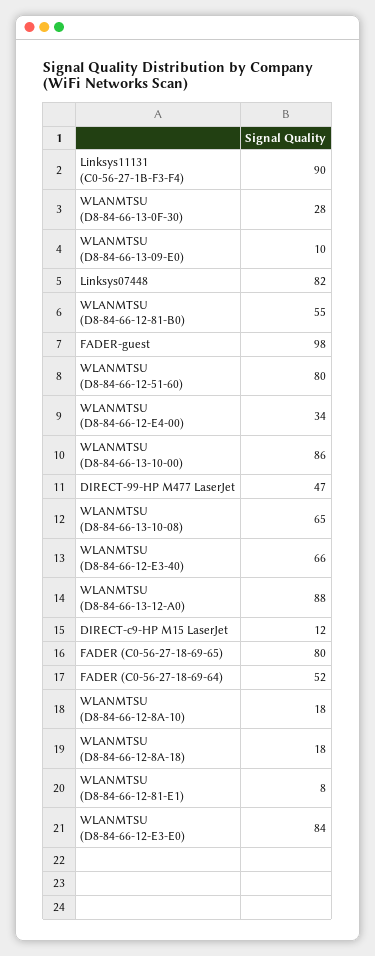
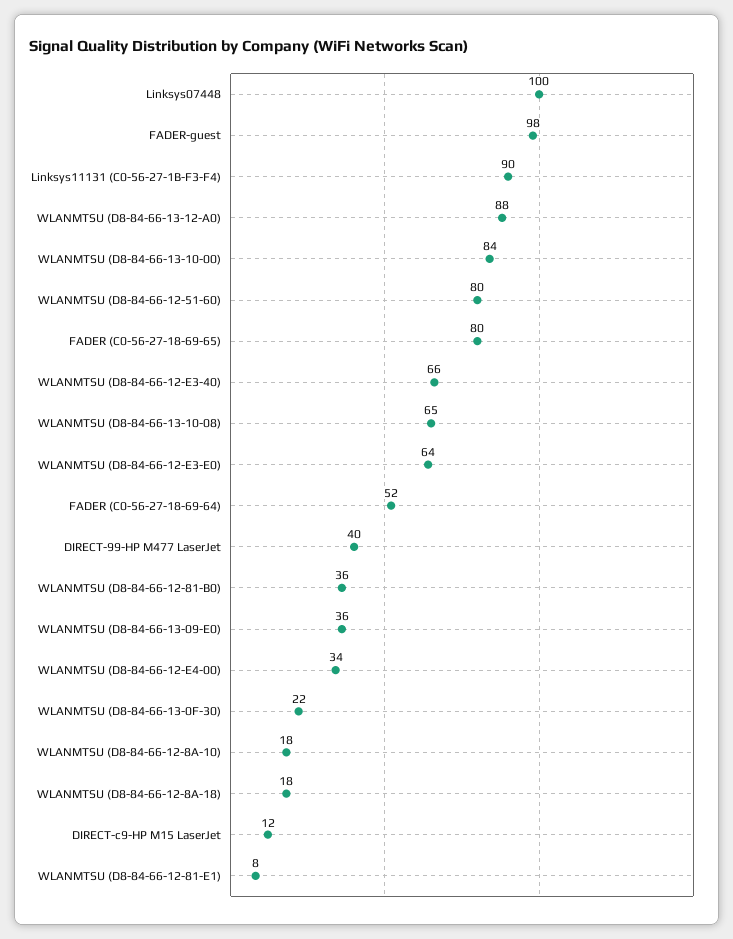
  {
    "Linksys11131 (C0-56-27-1B-F3-F4)": 90,
-   "WLANMTSU (D8-84-66-13-0F-30)": 28,
+   "WLANMTSU (D8-84-66-13-0F-30)": 22,
-   "WLANMTSU (D8-84-66-13-09-E0)": 10,
+   "WLANMTSU (D8-84-66-13-09-E0)": 36,
-   "Linksys07448": 82,
+   "Linksys07448": 100,
-   "WLANMTSU (D8-84-66-12-81-B0)": 55,
+   "WLANMTSU (D8-84-66-12-81-B0)": 36,
    "FADER-guest": 98,
    "WLANMTSU (D8-84-66-12-51-60)": 80,
    "WLANMTSU (D8-84-66-12-E4-00)": 34,
-   "WLANMTSU (D8-84-66-13-10-00)": 86,
+   "WLANMTSU (D8-84-66-13-10-00)": 84,
-   "DIRECT-99-HP M477 LaserJet": 47,
+   "DIRECT-99-HP M477 LaserJet": 40,
    "WLANMTSU (D8-84-66-13-10-08)": 65,
    "WLANMTSU (D8-84-66-12-E3-40)": 66,
    "WLANMTSU (D8-84-66-13-12-A0)": 88,
    "DIRECT-c9-HP M15 LaserJet": 12,
    "FADER (C0-56-27-18-69-65)": 80,
    "FADER (C0-56-27-18-69-64)": 52,
    "WLANMTSU (D8-84-66-12-8A-10)": 18,
    "WLANMTSU (D8-84-66-12-8A-18)": 18,
    "WLANMTSU (D8-84-66-12-81-E1)": 8,
-   "WLANMTSU (D8-84-66-12-E3-E0)": 84
+   "WLANMTSU (D8-84-66-12-E3-E0)": 64
  }

